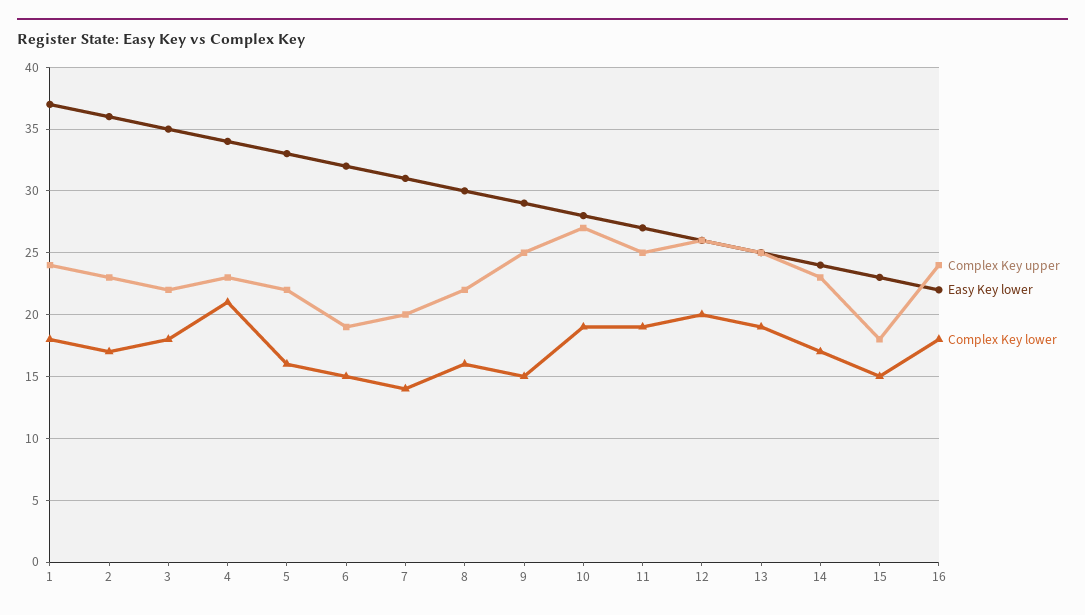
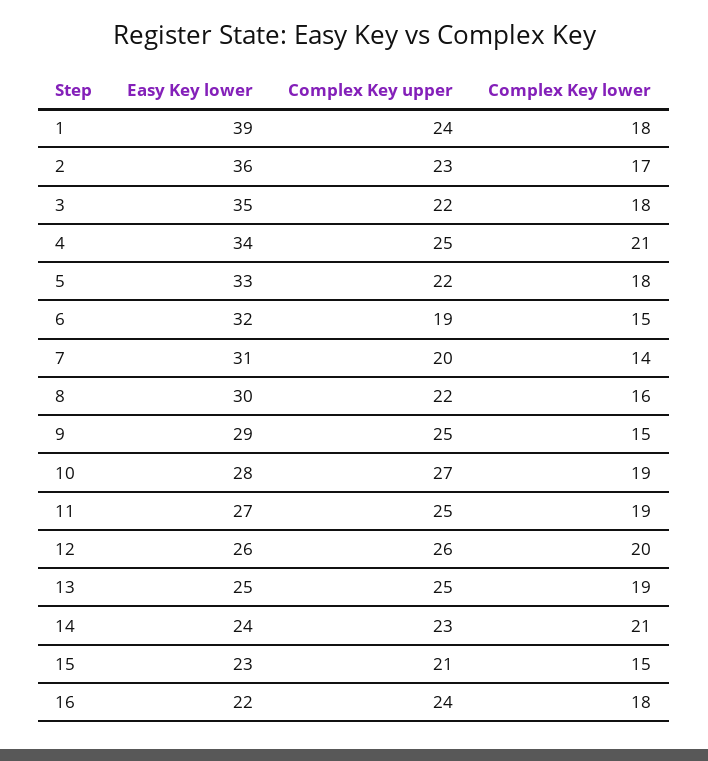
  {
    "Complex Key upper": {
      "1": 24,
      "2": 23,
      "3": 22,
-     "4": 23,
+     "4": 25,
      "5": 22,
      "6": 19,
      "7": 20,
      "8": 22,
      "9": 25,
      "10": 27,
      "11": 25,
      "12": 26,
      "13": 25,
      "14": 23,
-     "15": 18,
+     "15": 21,
      "16": 24
    },
    "Easy Key lower": {
-     "1": 37,
+     "1": 39,
      "2": 36,
      "3": 35,
      "4": 34,
      "5": 33,
      "6": 32,
      "7": 31,
      "8": 30,
      "9": 29,
      "10": 28,
      "11": 27,
      "12": 26,
      "13": 25,
      "14": 24,
      "15": 23,
      "16": 22
    },
    "Complex Key lower": {
      "1": 18,
      "2": 17,
      "3": 18,
      "4": 21,
-     "5": 16,
+     "5": 18,
      "6": 15,
      "7": 14,
      "8": 16,
      "9": 15,
      "10": 19,
      "11": 19,
      "12": 20,
      "13": 19,
-     "14": 17,
+     "14": 21,
      "15": 15,
      "16": 18
    }
  }

